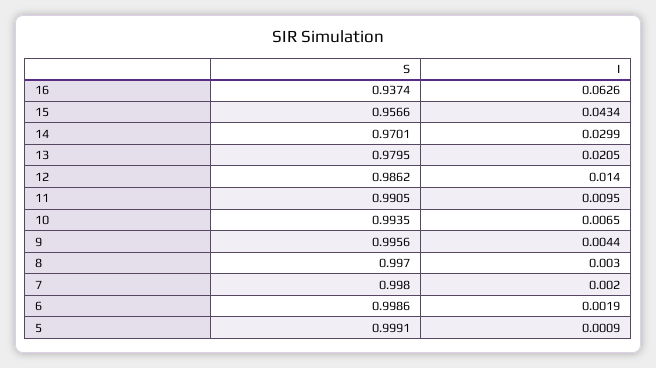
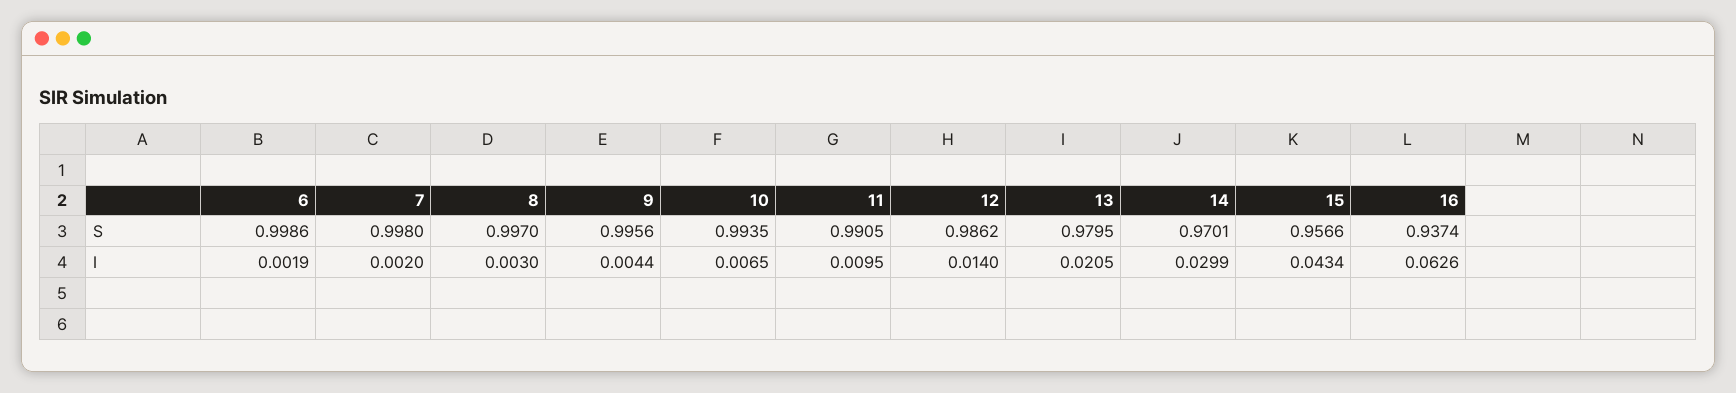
  {
    "S": {
      "16": 0.9374,
      "15": 0.9566,
      "14": 0.9701,
      "13": 0.9795,
      "12": 0.9862,
      "11": 0.9905,
      "10": 0.9935,
      "9": 0.9956,
      "8": 0.997,
      "7": 0.998,
-     "6": 0.9986,
+     "6": 0.9986
-     "5": 0.9991
    },
    "I": {
      "16": 0.0626,
      "15": 0.0434,
      "14": 0.0299,
      "13": 0.0205,
      "12": 0.014,
      "11": 0.0095,
      "10": 0.0065,
      "9": 0.0044,
      "8": 0.003,
      "7": 0.002,
-     "6": 0.0019,
+     "6": 0.0019
-     "5": 0.0009
    }
  }

